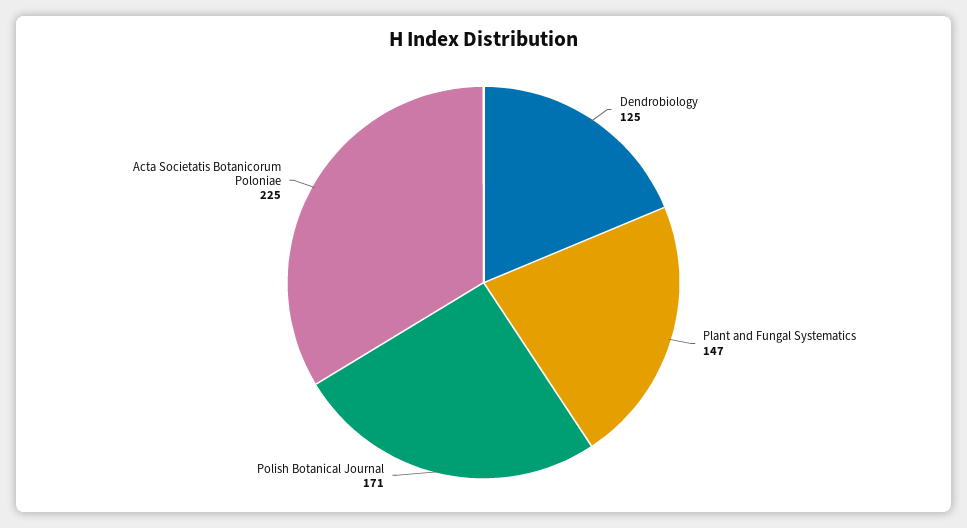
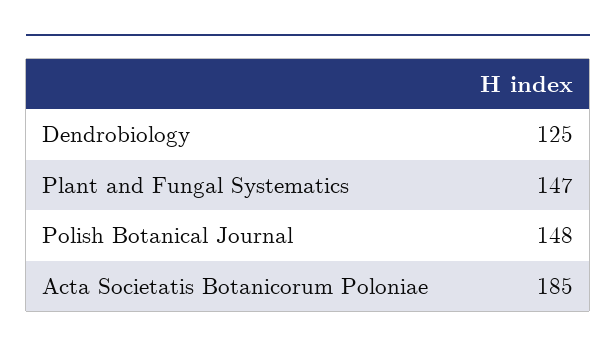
  {
    "Dendrobiology": 125,
    "Plant and Fungal Systematics": 147,
-   "Polish Botanical Journal": 171,
+   "Polish Botanical Journal": 148,
-   "Acta Societatis Botanicorum Poloniae": 225
+   "Acta Societatis Botanicorum Poloniae": 185
  }

